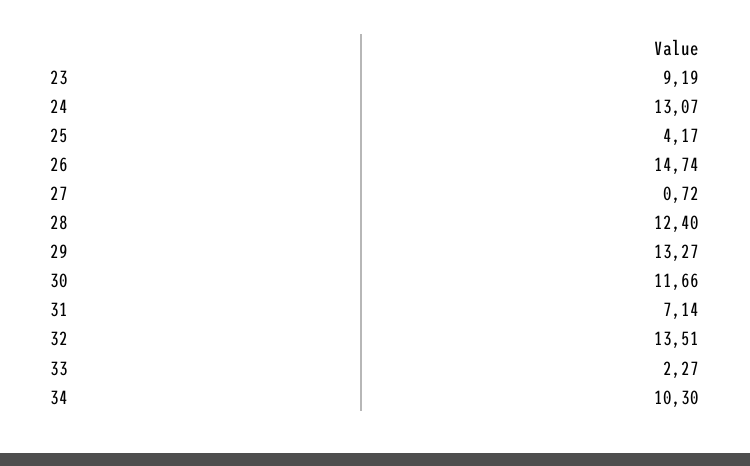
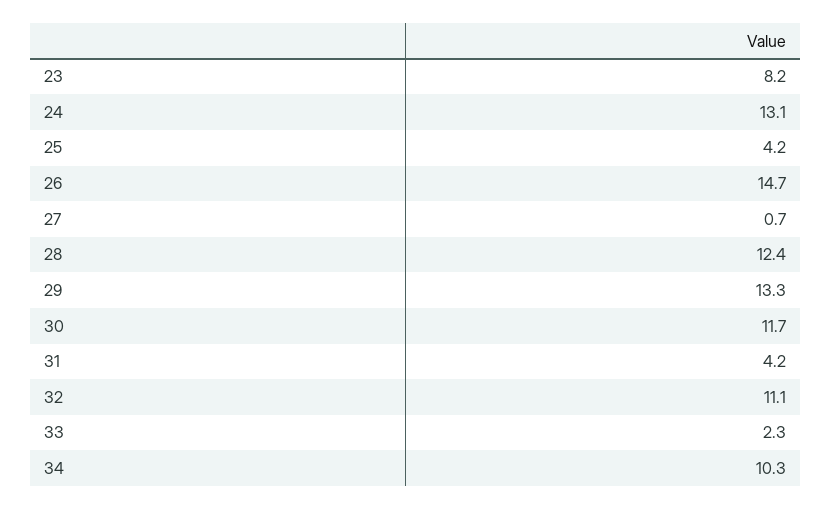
  {
-   "23": 9.19,
+   "23": 8.2,
    "24": 13.07,
    "25": 4.17,
    "26": 14.74,
    "27": 0.72,
    "28": 12.4,
    "29": 13.27,
    "30": 11.66,
-   "31": 7.14,
+   "31": 4.2,
-   "32": 13.51,
+   "32": 11.1,
    "33": 2.27,
    "34": 10.3
  }

